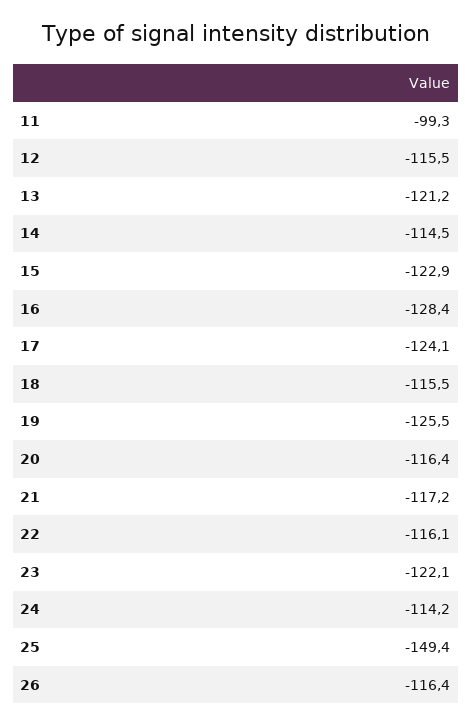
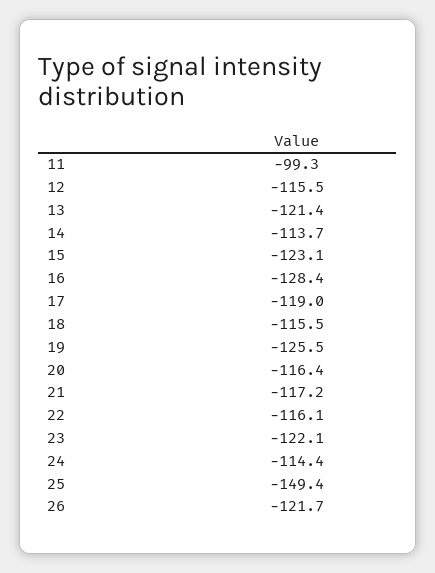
  {
    "11": -99.3,
    "12": -115.5,
-   "13": -121.2,
+   "13": -121.4,
-   "14": -114.5,
+   "14": -113.7,
-   "15": -122.9,
+   "15": -123.1,
    "16": -128.4,
-   "17": -124.1,
+   "17": -119,
    "18": -115.5,
    "19": -125.5,
    "20": -116.4,
    "21": -117.2,
    "22": -116.1,
    "23": -122.1,
-   "24": -114.2,
+   "24": -114.4,
    "25": -149.4,
-   "26": -116.4
+   "26": -121.7
  }

